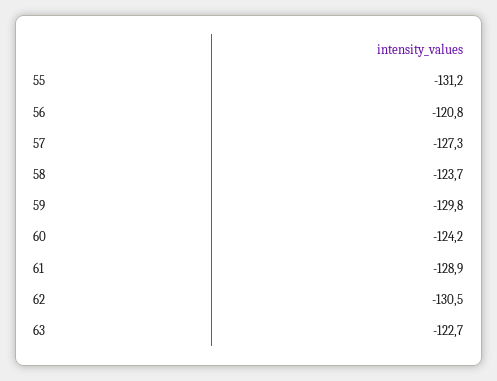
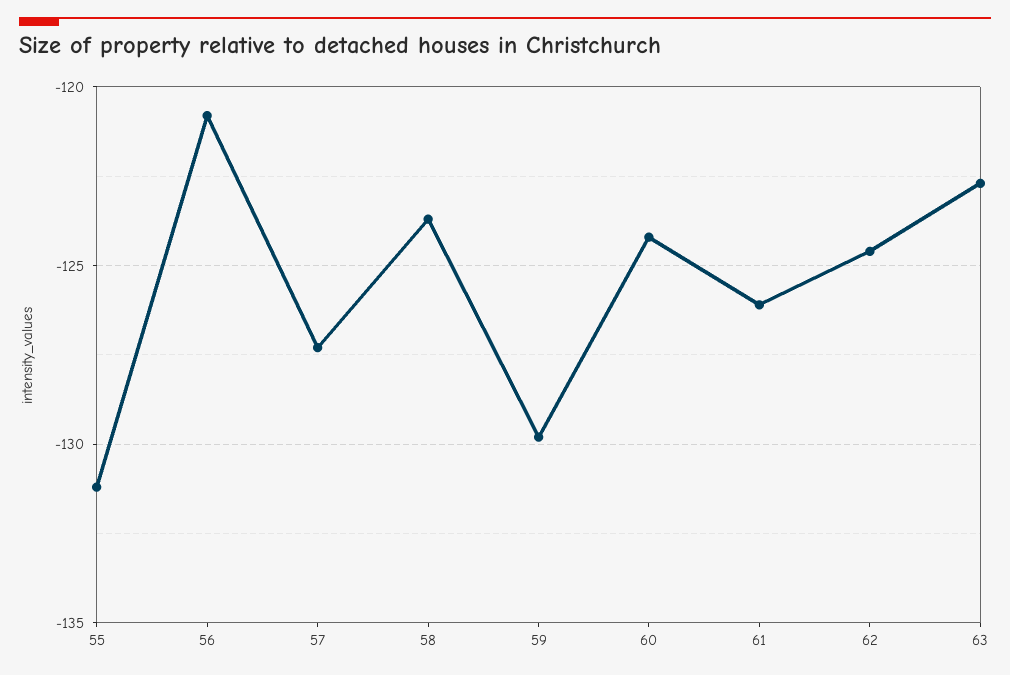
  {
    "55": -131.2,
    "56": -120.8,
    "57": -127.3,
    "58": -123.7,
    "59": -129.8,
    "60": -124.2,
-   "61": -128.9,
+   "61": -126,
-   "62": -130.5,
+   "62": -124.5,
    "63": -122.7
  }

